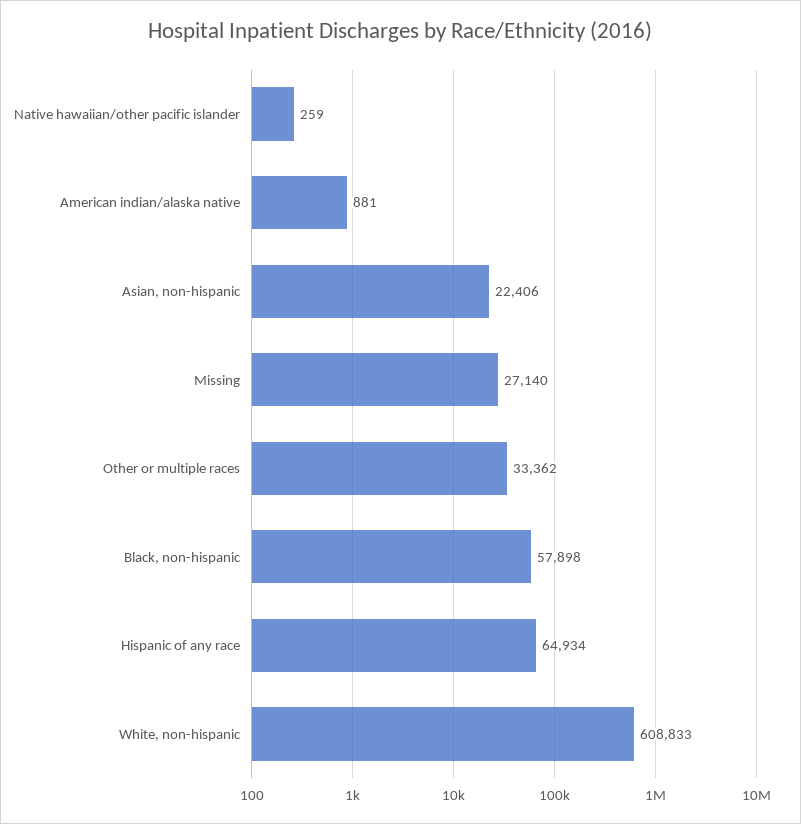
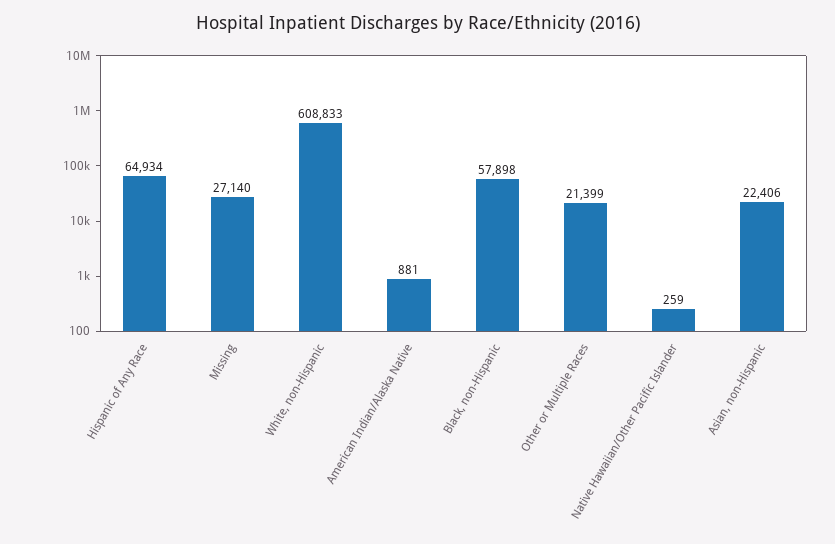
  {
    "Native hawaiian/other pacific islander": 259,
    "American indian/alaska native": 881,
    "Asian, non-hispanic": 22406,
    "Missing": 27140,
-   "Other or multiple races": 33362,
+   "Other or multiple races": 21399,
    "Black, non-hispanic": 57898,
    "Hispanic of any race": 64934,
    "White, non-hispanic": 608833
  }

